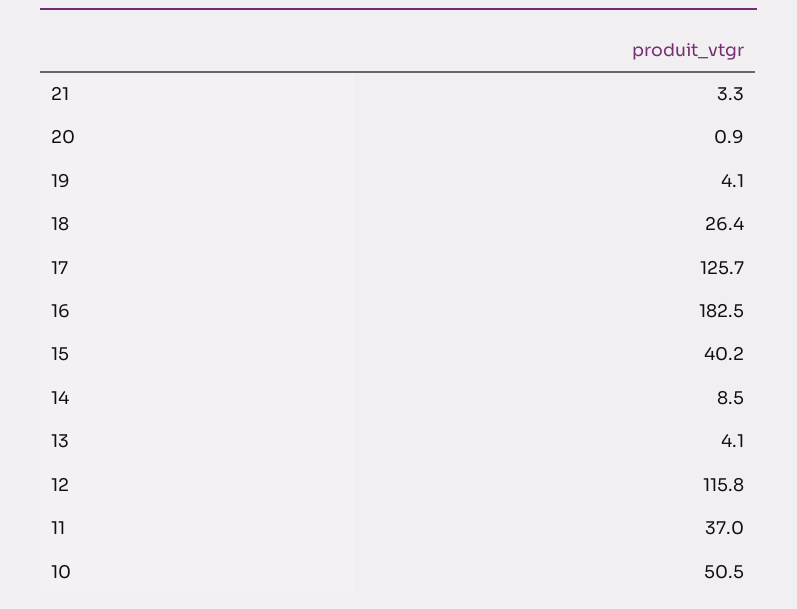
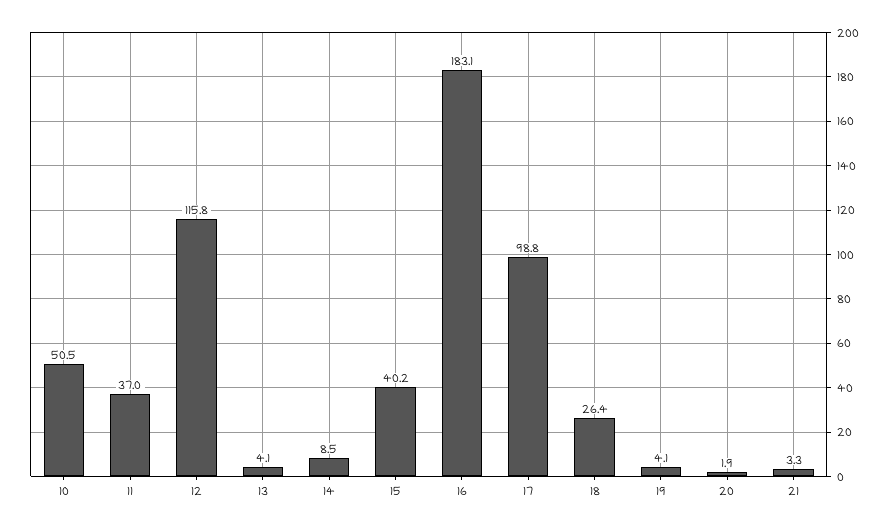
  {
    "21": 3.3,
-   "20": 0.9,
+   "20": 1.9,
    "19": 4.1,
    "18": 26.4,
-   "17": 125.7,
+   "17": 98.8,
-   "16": 182.5,
+   "16": 183.1,
    "15": 40.2,
    "14": 8.5,
    "13": 4.1,
    "12": 115.8,
    "11": 37,
    "10": 50.5
  }

